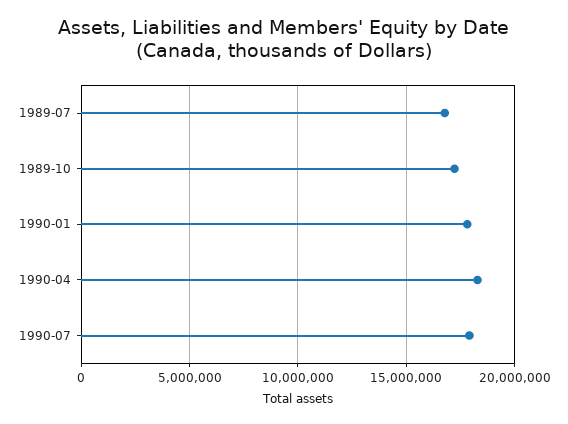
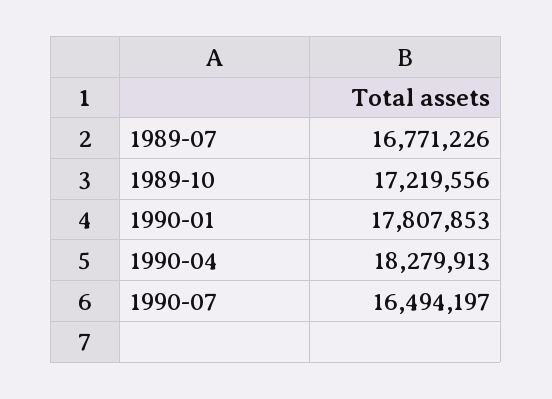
  {
    "1989-07": 16771226,
    "1989-10": 17219556,
    "1990-01": 17807853,
    "1990-04": 18279913,
-   "1990-07": 18000000
+   "1990-07": 16494197
  }

